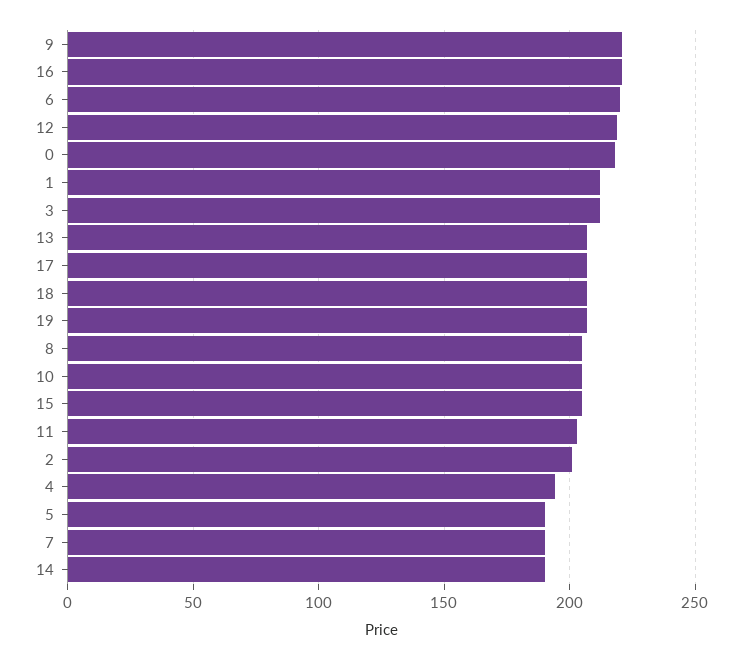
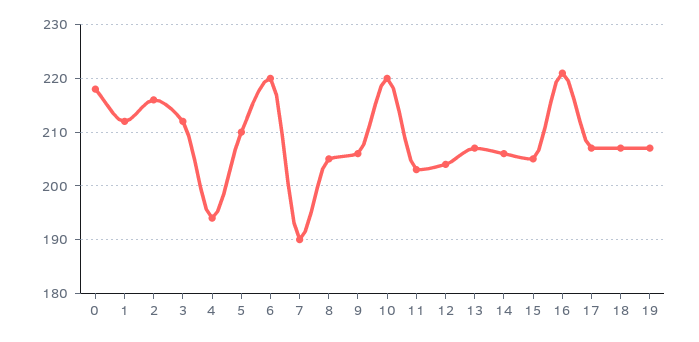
  {
-   "9": 220,
+   "9": 205,
    "16": 220,
    "6": 220,
-   "12": 220,
+   "12": 205,
    "0": 220,
    "1": 210,
    "3": 210,
    "13": 205,
    "17": 205,
    "18": 205,
    "19": 205,
    "8": 205,
-   "10": 205,
+   "10": 220,
    "15": 205,
    "11": 205,
-   "2": 200,
+   "2": 215,
    "4": 195,
-   "5": 190,
+   "5": 210,
    "7": 190,
-   "14": 190
+   "14": 205
  }

